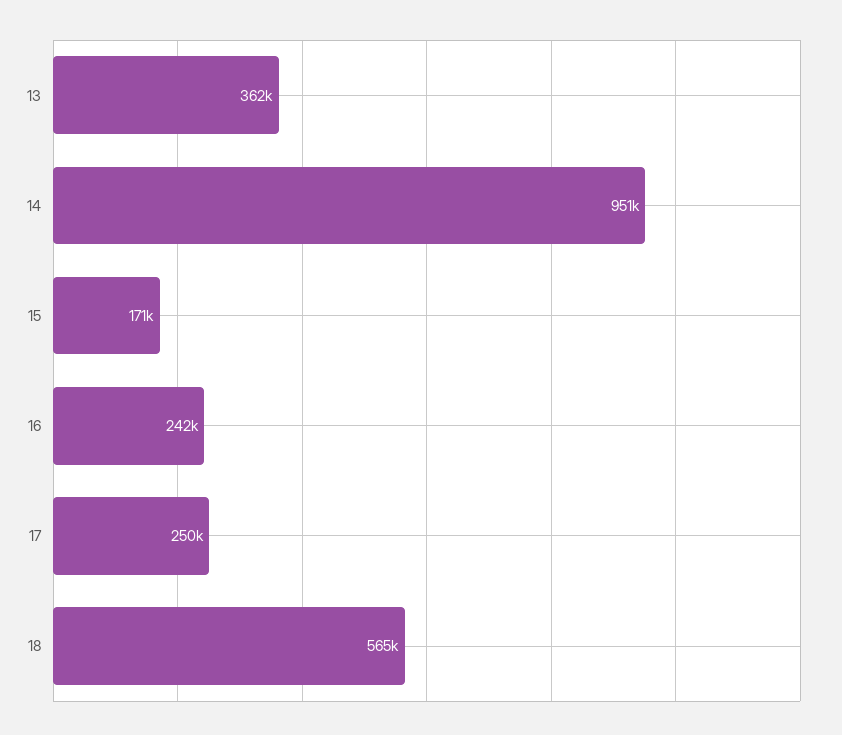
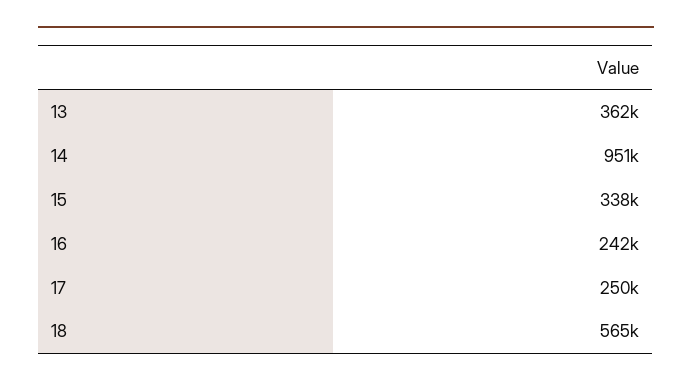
  {
    "13": 362000,
    "14": 951000,
-   "15": 171000,
+   "15": 338000,
    "16": 242000,
    "17": 250000,
    "18": 565000
  }

